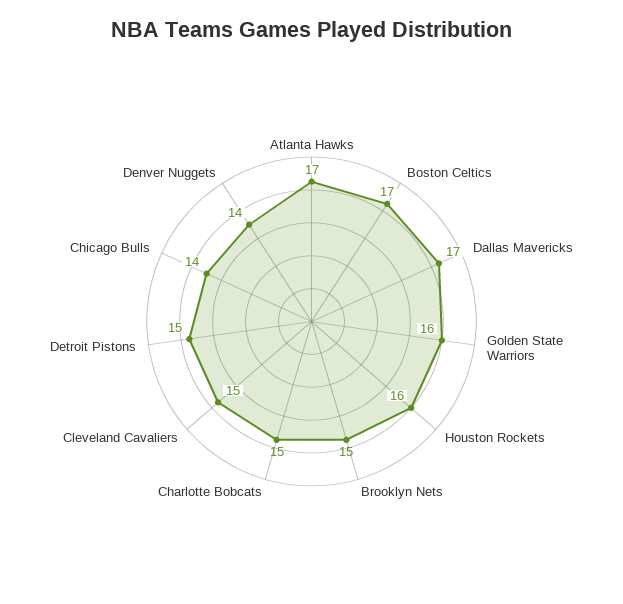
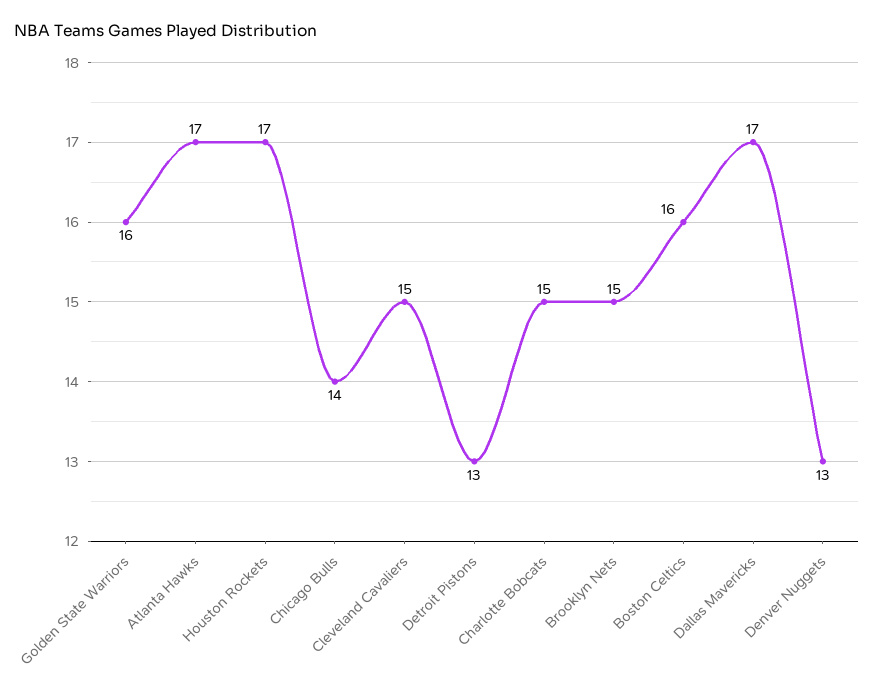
  {
    "Atlanta Hawks": 17,
-   "Boston Celtics": 17,
+   "Boston Celtics": 16,
    "Dallas Mavericks": 17,
    "Golden State Warriors": 16,
-   "Houston Rockets": 16,
+   "Houston Rockets": 17,
    "Brooklyn Nets": 15,
    "Charlotte Bobcats": 15,
    "Cleveland Cavaliers": 15,
-   "Detroit Pistons": 15,
+   "Detroit Pistons": 13,
    "Chicago Bulls": 14,
-   "Denver Nuggets": 14
+   "Denver Nuggets": 13
  }

